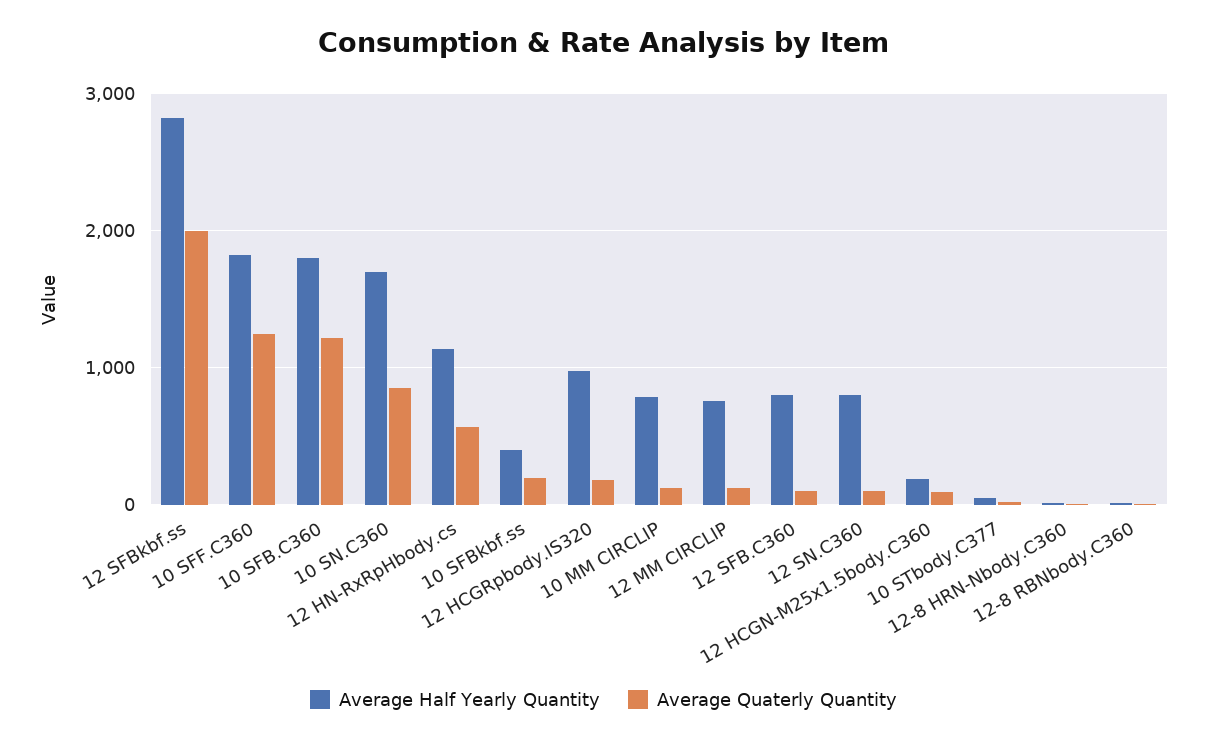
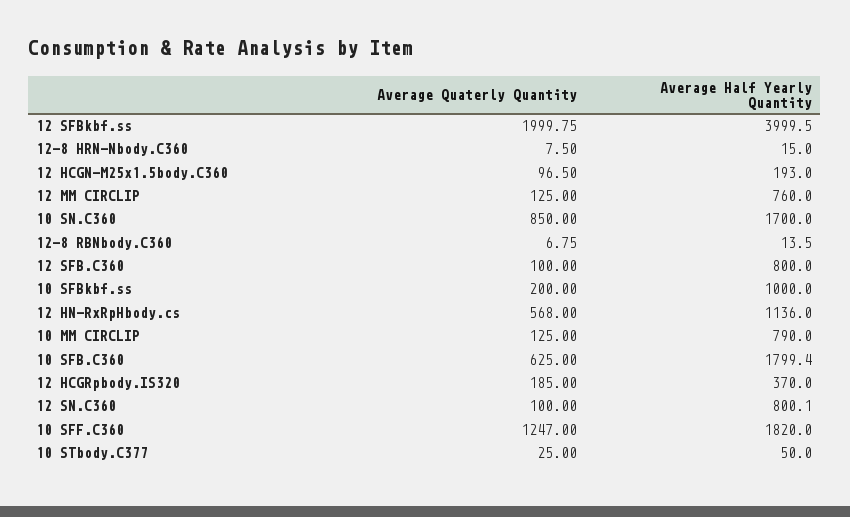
  {
    "Average Half Yearly Quantity": {
-     "12 SFBkbf.ss": 2800,
+     "12 SFBkbf.ss": 3999.5,
      "10 SFF.C360": 1820,
      "10 SFB.C360": 1799.4,
      "10 SN.C360": 1700,
      "12 HN-RxRpHbody.cs": 1136,
-     "10 SFBkbf.ss": 400,
+     "10 SFBkbf.ss": 1000,
-     "12 HCGRpbody.IS320": 1000,
+     "12 HCGRpbody.IS320": 370,
      "10 MM CIRCLIP": 790,
      "12 MM CIRCLIP": 760,
      "12 SFB.C360": 800,
      "12 SN.C360": 800.1,
      "12 HCGN-M25x1.5body.C360": 193,
      "10 STbody.C377": 50,
      "12-8 HRN-Nbody.C360": 15,
      "12-8 RBNbody.C360": 13.5
    },
    "Average Quaterly Quantity": {
      "12 SFBkbf.ss": 1999.75,
      "10 SFF.C360": 1247,
-     "10 SFB.C360": 1200,
+     "10 SFB.C360": 625,
      "10 SN.C360": 850,
      "12 HN-RxRpHbody.cs": 568,
      "10 SFBkbf.ss": 200,
      "12 HCGRpbody.IS320": 185,
      "10 MM CIRCLIP": 125,
      "12 MM CIRCLIP": 125,
      "12 SFB.C360": 100,
      "12 SN.C360": 100,
      "12 HCGN-M25x1.5body.C360": 96.5,
      "10 STbody.C377": 25,
      "12-8 HRN-Nbody.C360": 7.5,
      "12-8 RBNbody.C360": 6.75
    }
  }

